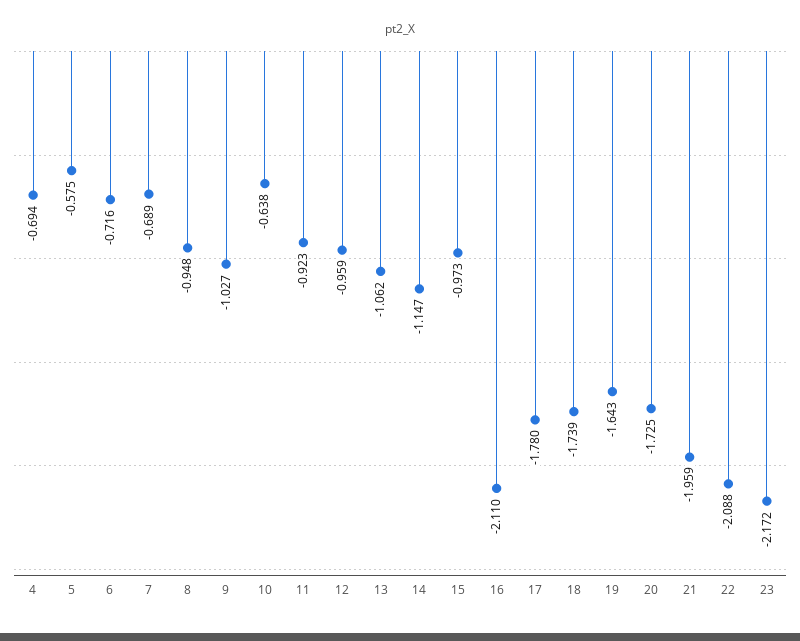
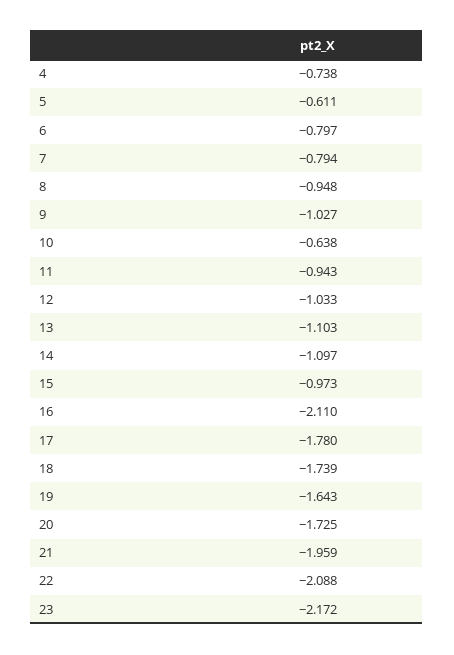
  {
-   "4": -0.694,
+   "4": -0.738,
-   "5": -0.575,
+   "5": -0.611,
-   "6": -0.716,
+   "6": -0.797,
-   "7": -0.689,
+   "7": -0.794,
    "8": -0.948,
    "9": -1.027,
    "10": -0.638,
-   "11": -0.923,
+   "11": -0.943,
-   "12": -0.959,
+   "12": -1.033,
-   "13": -1.062,
+   "13": -1.103,
-   "14": -1.147,
+   "14": -1.097,
    "15": -0.973,
    "16": -2.11,
    "17": -1.78,
    "18": -1.739,
    "19": -1.643,
    "20": -1.725,
    "21": -1.959,
    "22": -2.088,
    "23": -2.172
  }

